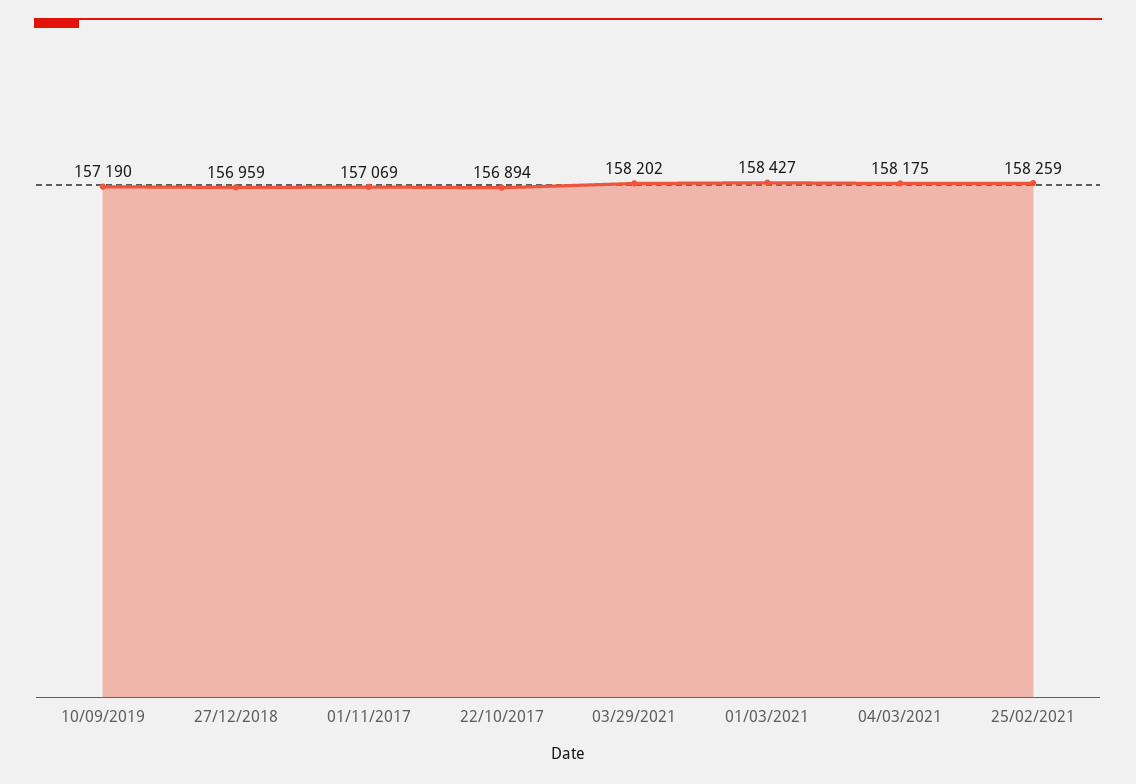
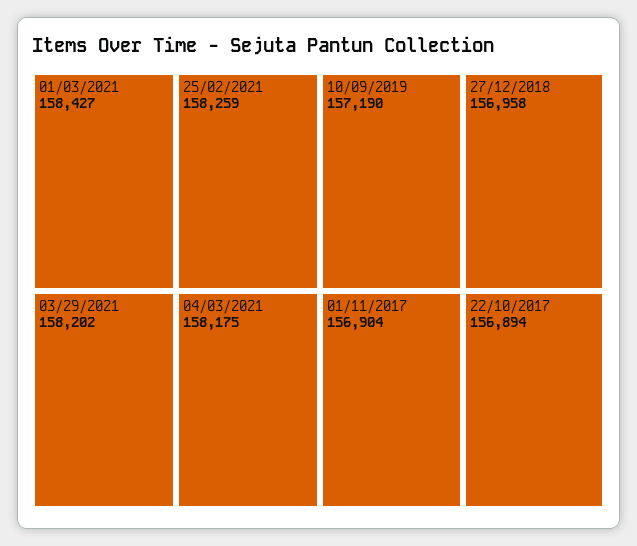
  {
    "10/09/2019": 157190,
-   "27/12/2018": 156959,
+   "27/12/2018": 156958,
-   "01/11/2017": 157069,
+   "01/11/2017": 156904,
    "22/10/2017": 156894,
    "03/29/2021": 158202,
    "01/03/2021": 158427,
    "04/03/2021": 158175,
    "25/02/2021": 158259
  }

